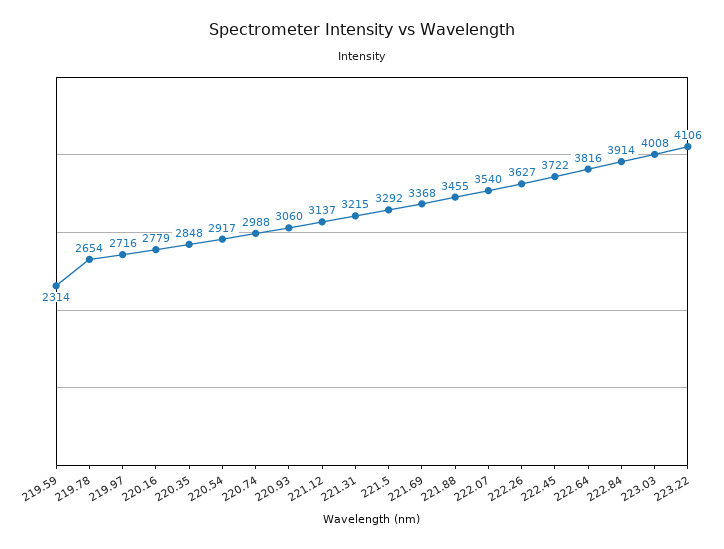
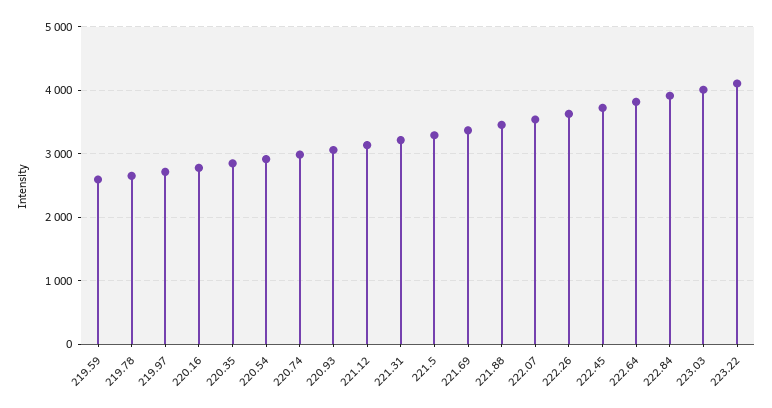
  {
-   "219.59": 2314,
+   "219.59": 2600,
    "219.78": 2654,
    "219.97": 2716,
    "220.16": 2779,
    "220.35": 2848,
    "220.54": 2917,
    "220.74": 2988,
    "220.93": 3060,
    "221.12": 3137,
    "221.31": 3215,
    "221.5": 3292,
    "221.69": 3368,
    "221.88": 3455,
    "222.07": 3540,
    "222.26": 3627,
    "222.45": 3722,
    "222.64": 3816,
    "222.84": 3914,
    "223.03": 4008,
    "223.22": 4106
  }

